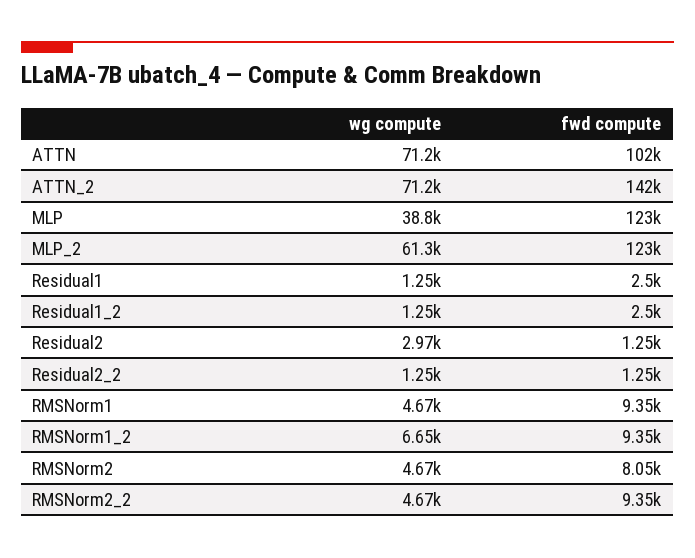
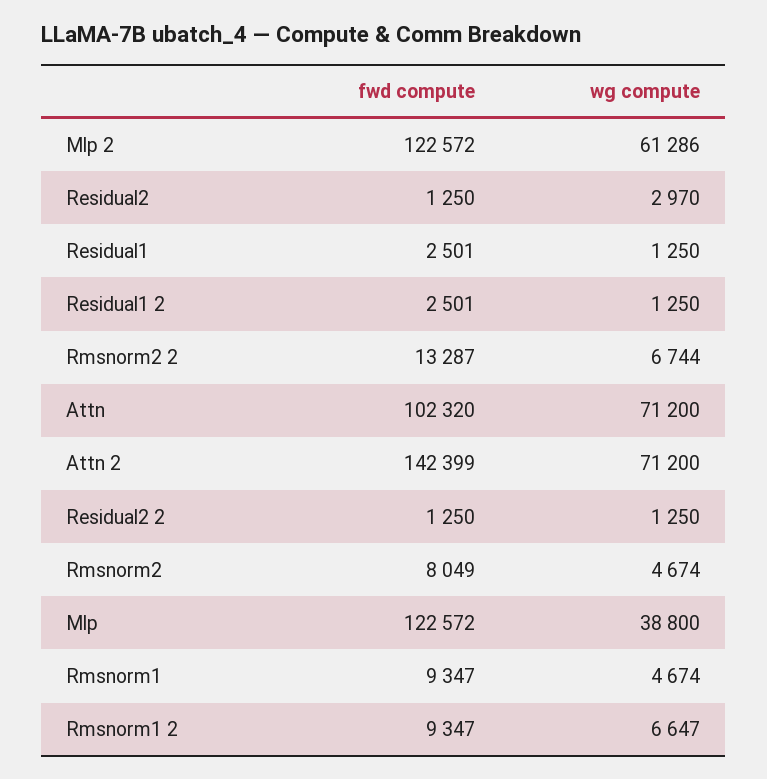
  {
    "wg compute": {
      "ATTN": 71200,
      "ATTN_2": 71200,
      "MLP": 38800,
      "MLP_2": 61286,
      "Residual1": 1250,
      "Residual1_2": 1250,
      "Residual2": 2970,
      "Residual2_2": 1250,
      "RMSNorm1": 4674,
      "RMSNorm1_2": 6647,
      "RMSNorm2": 4674,
-     "RMSNorm2_2": 4670
+     "RMSNorm2_2": 6744
    },
    "fwd compute": {
      "ATTN": 102320,
      "ATTN_2": 142399,
      "MLP": 122572,
      "MLP_2": 122572,
      "Residual1": 2501,
      "Residual1_2": 2501,
      "Residual2": 1250,
      "Residual2_2": 1250,
      "RMSNorm1": 9347,
      "RMSNorm1_2": 9347,
      "RMSNorm2": 8049,
-     "RMSNorm2_2": 9350
+     "RMSNorm2_2": 13287
    }
  }

